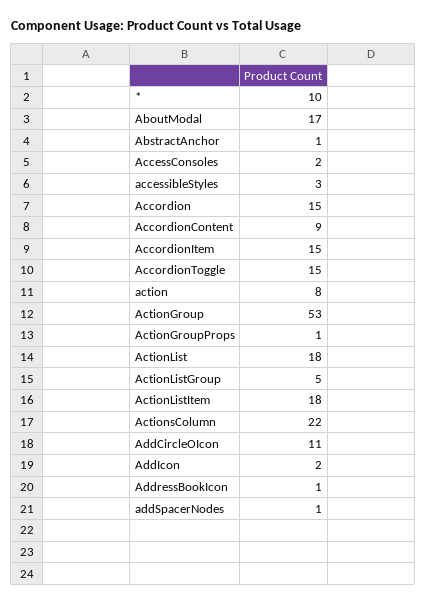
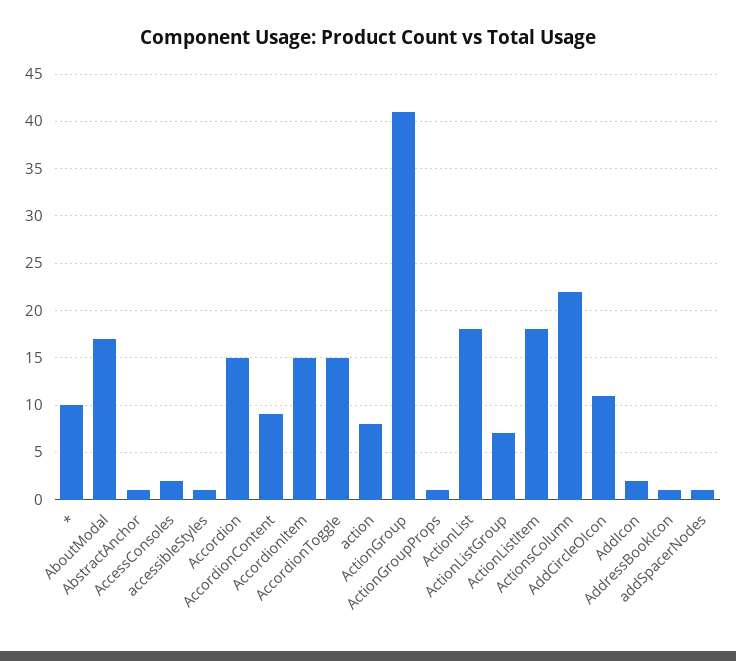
  {
    "*": 10,
    "AboutModal": 17,
    "AbstractAnchor": 1,
    "AccessConsoles": 2,
-   "accessibleStyles": 3,
+   "accessibleStyles": 1,
    "Accordion": 15,
    "AccordionContent": 9,
    "AccordionItem": 15,
    "AccordionToggle": 15,
    "action": 8,
-   "ActionGroup": 53,
+   "ActionGroup": 41,
    "ActionGroupProps": 1,
    "ActionList": 18,
-   "ActionListGroup": 5,
+   "ActionListGroup": 7,
    "ActionListItem": 18,
    "ActionsColumn": 22,
    "AddCircleOIcon": 11,
    "AddIcon": 2,
    "AddressBookIcon": 1,
    "addSpacerNodes": 1
  }

